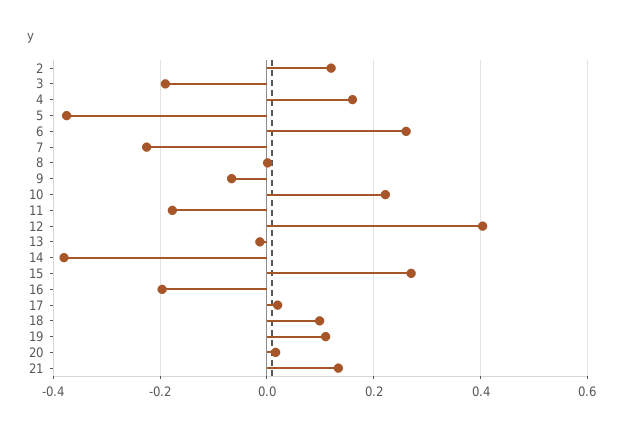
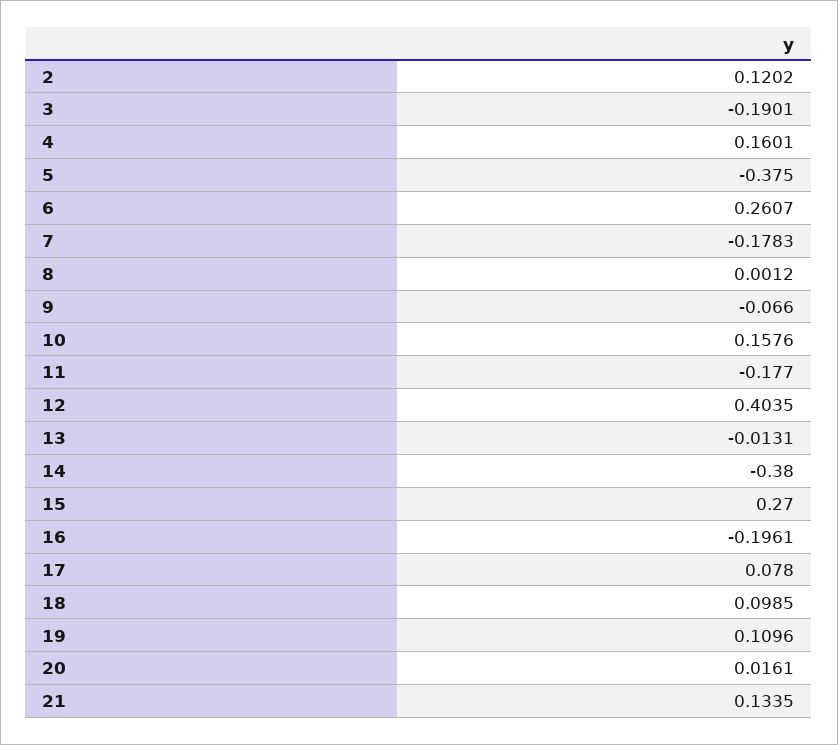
  {
    "2": 0.1202,
    "3": -0.1901,
    "4": 0.1601,
    "5": -0.375,
    "6": 0.2607,
-   "7": -0.22,
+   "7": -0.1783,
    "8": 0.0012,
    "9": -0.066,
-   "10": 0.22,
+   "10": 0.1576,
    "11": -0.177,
    "12": 0.4035,
    "13": -0.0131,
    "14": -0.38,
    "15": 0.27,
    "16": -0.1961,
-   "17": 0.02,
+   "17": 0.078,
    "18": 0.0985,
    "19": 0.1096,
    "20": 0.0161,
    "21": 0.1335
  }

